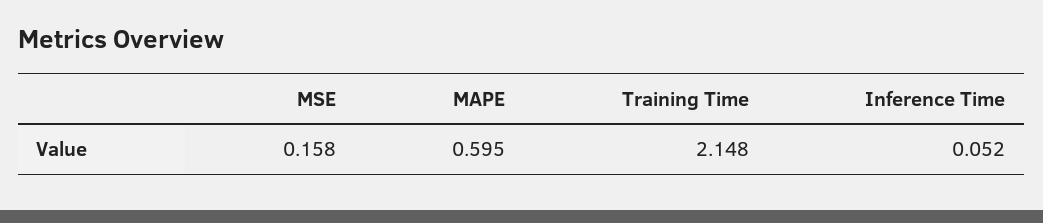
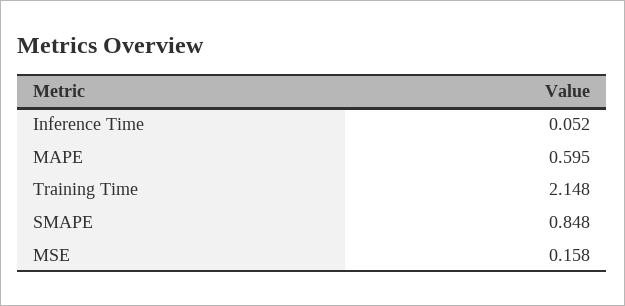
  {
    "MSE": 0.158,
    "MAPE": 0.595,
    "Training Time": 2.148,
-   "Inference Time": 0.052
+   "Inference Time": 0.052,
+   "SMAPE": 0.848
  }

